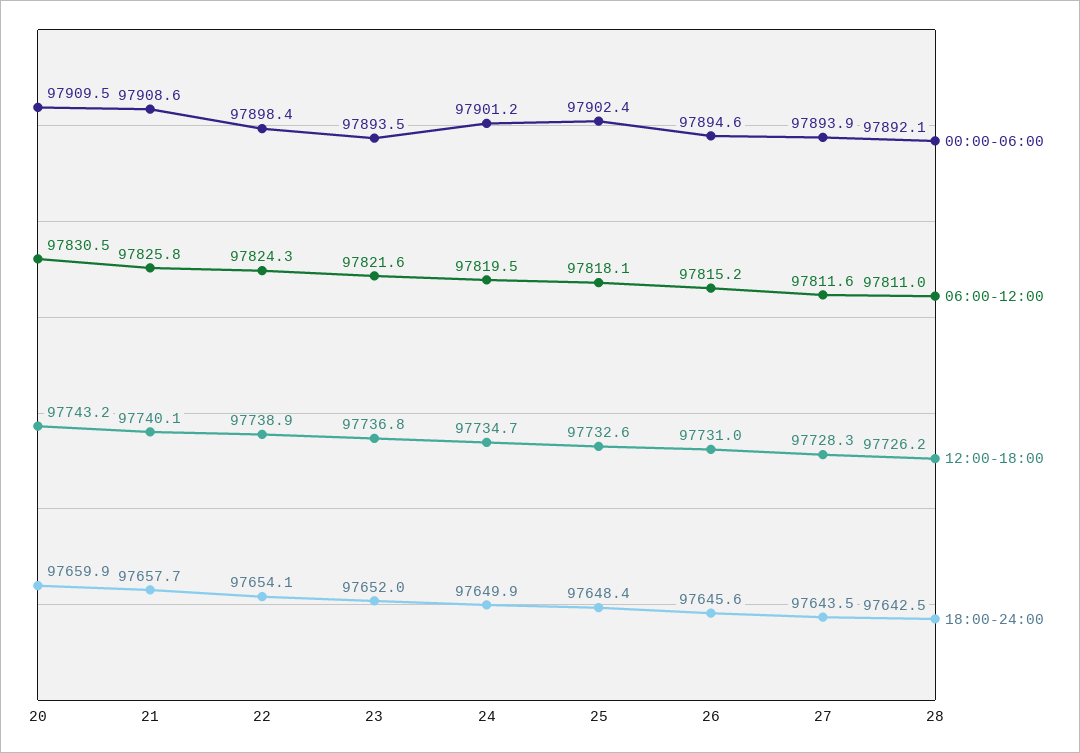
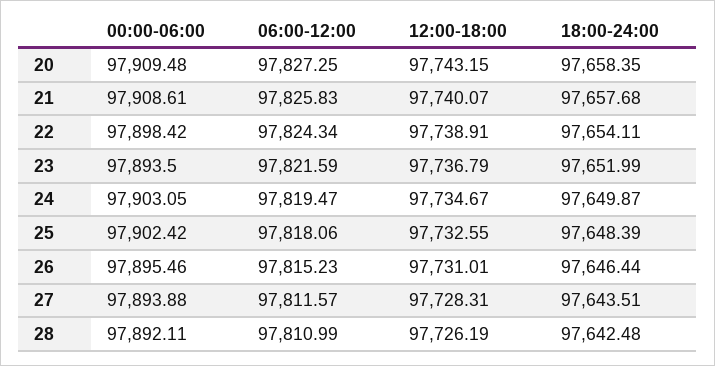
  {
    "00:00-06:00": {
      "20": 97909.48,
      "21": 97908.61,
      "22": 97898.42,
      "23": 97893.5,
-     "24": 97901.2,
+     "24": 97903.05,
      "25": 97902.42,
-     "26": 97894.6,
+     "26": 97895.46,
      "27": 97893.88,
      "28": 97892.11
    },
    "06:00-12:00": {
-     "20": 97830.5,
+     "20": 97827.25,
      "21": 97825.83,
      "22": 97824.34,
      "23": 97821.59,
      "24": 97819.47,
      "25": 97818.06,
      "26": 97815.23,
      "27": 97811.57,
      "28": 97810.99
    },
    "12:00-18:00": {
      "20": 97743.15,
      "21": 97740.07,
      "22": 97738.91,
      "23": 97736.79,
      "24": 97734.67,
      "25": 97732.55,
      "26": 97731.01,
      "27": 97728.31,
      "28": 97726.19
    },
    "18:00-24:00": {
-     "20": 97659.9,
+     "20": 97658.35,
      "21": 97657.68,
      "22": 97654.11,
      "23": 97651.99,
      "24": 97649.87,
      "25": 97648.39,
-     "26": 97645.6,
+     "26": 97646.44,
      "27": 97643.51,
      "28": 97642.48
    }
  }

